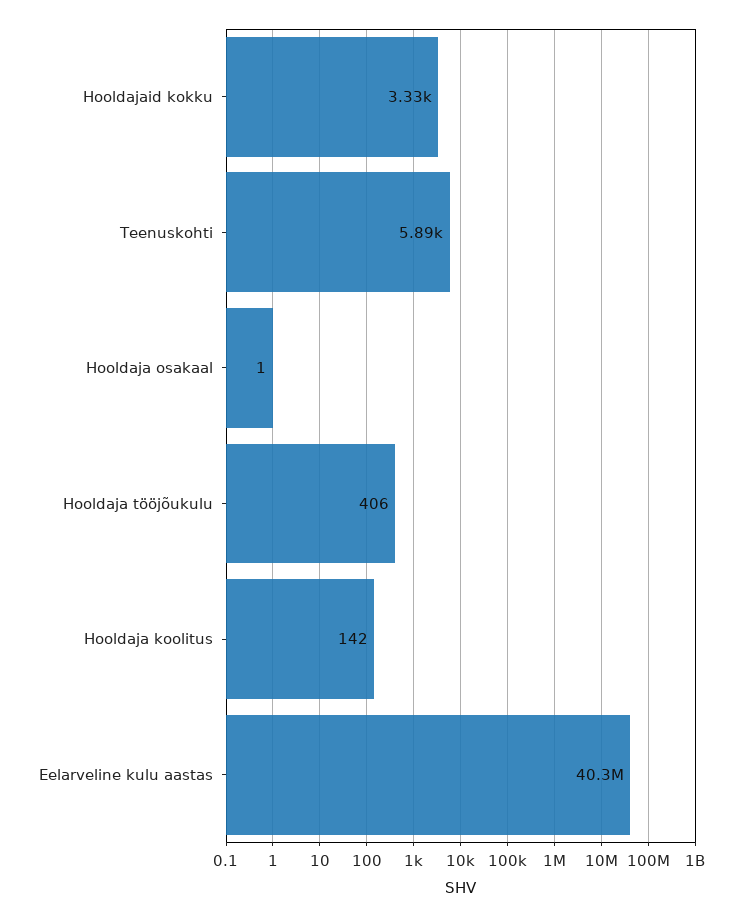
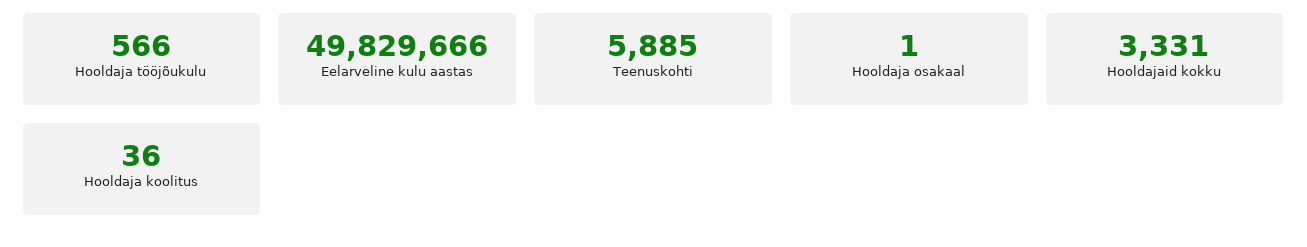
  {
    "Hooldajaid kokku": 3331,
    "Teenuskohti": 5885,
    "Hooldaja osakaal": 1,
-   "Hooldaja tööjõukulu": 406,
+   "Hooldaja tööjõukulu": 566,
-   "Hooldaja koolitus": 142,
+   "Hooldaja koolitus": 36,
-   "Eelarveline kulu aastas": 40300000
+   "Eelarveline kulu aastas": 49829666
  }

